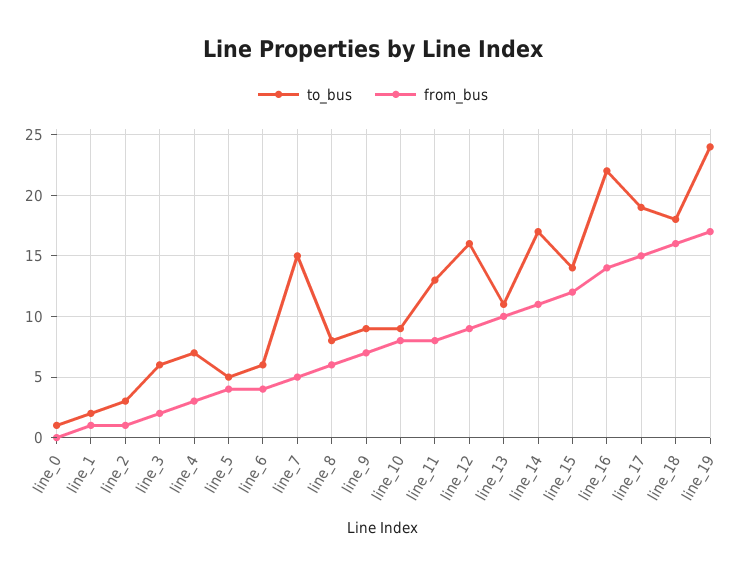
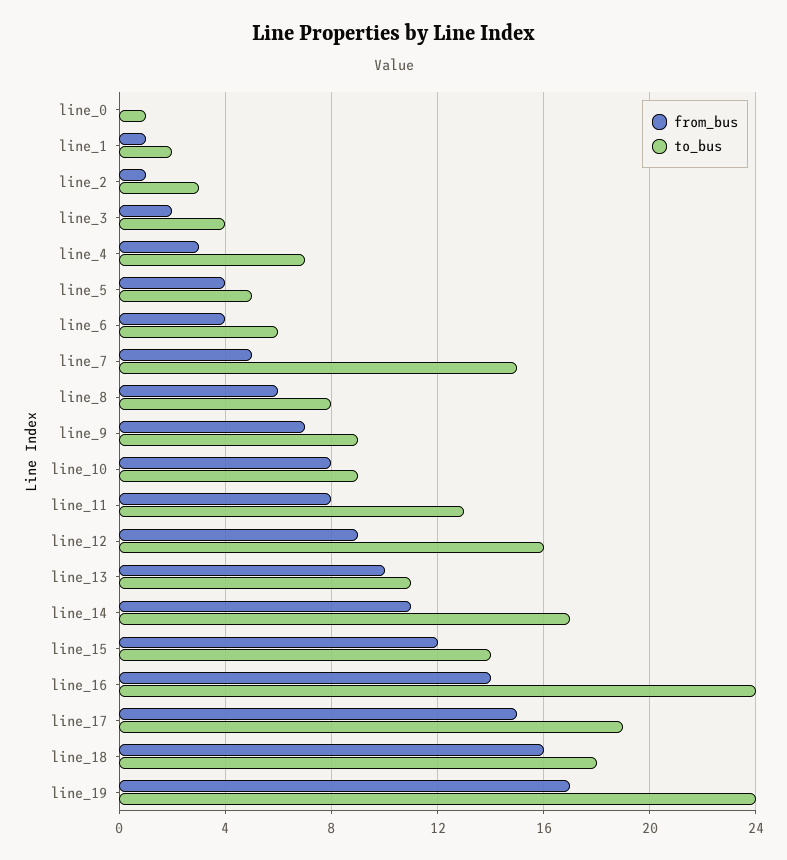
  {
    "to_bus": {
      "line_0": 1,
      "line_1": 2,
      "line_2": 3,
-     "line_3": 6,
+     "line_3": 4,
      "line_4": 7,
      "line_5": 5,
      "line_6": 6,
      "line_7": 15,
      "line_8": 8,
      "line_9": 9,
      "line_10": 9,
      "line_11": 13,
      "line_12": 16,
      "line_13": 11,
      "line_14": 17,
      "line_15": 14,
-     "line_16": 22,
+     "line_16": 24,
      "line_17": 19,
      "line_18": 18,
      "line_19": 24
    },
    "from_bus": {
      "line_0": 0,
      "line_1": 1,
      "line_2": 1,
      "line_3": 2,
      "line_4": 3,
      "line_5": 4,
      "line_6": 4,
      "line_7": 5,
      "line_8": 6,
      "line_9": 7,
      "line_10": 8,
      "line_11": 8,
      "line_12": 9,
      "line_13": 10,
      "line_14": 11,
      "line_15": 12,
      "line_16": 14,
      "line_17": 15,
      "line_18": 16,
      "line_19": 17
    }
  }

